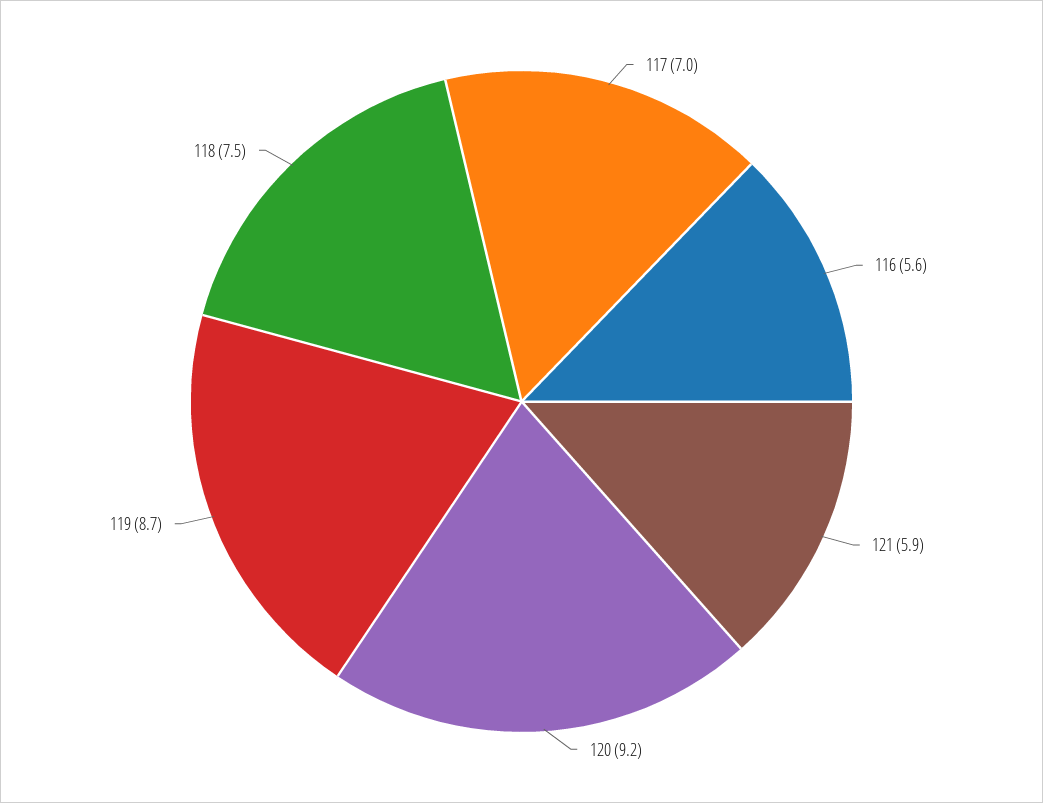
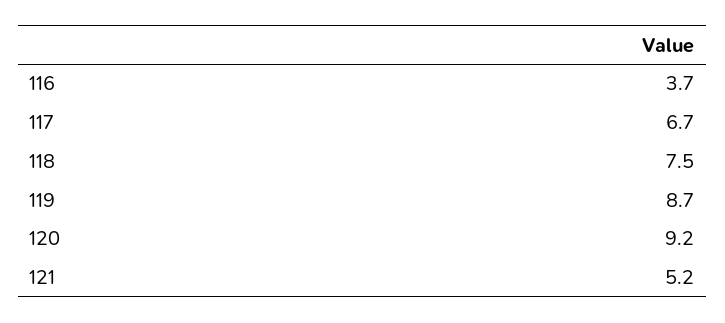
  {
-   "117": 7,
+   "117": 6.7,
-   "116": 5.6,
+   "116": 3.7,
-   "121": 5.9,
+   "121": 5.2,
    "120": 9.2,
    "119": 8.7,
    "118": 7.5
  }

